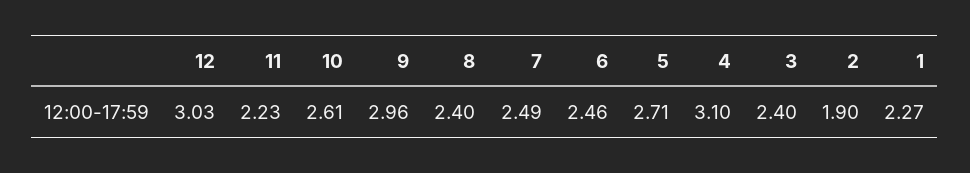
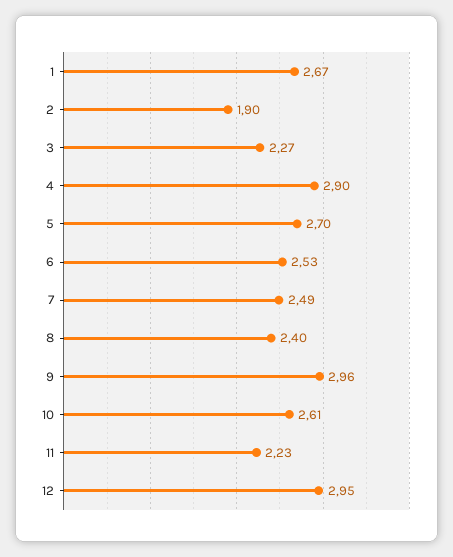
  {
-   "12": 3.03,
+   "12": 2.95,
    "11": 2.23,
    "10": 2.61,
    "9": 2.96,
    "8": 2.4,
    "7": 2.49,
-   "6": 2.46,
+   "6": 2.53,
-   "5": 2.71,
+   "5": 2.7,
-   "4": 3.1,
+   "4": 2.9,
-   "3": 2.4,
+   "3": 2.27,
    "2": 1.9,
-   "1": 2.27
+   "1": 2.67
  }

